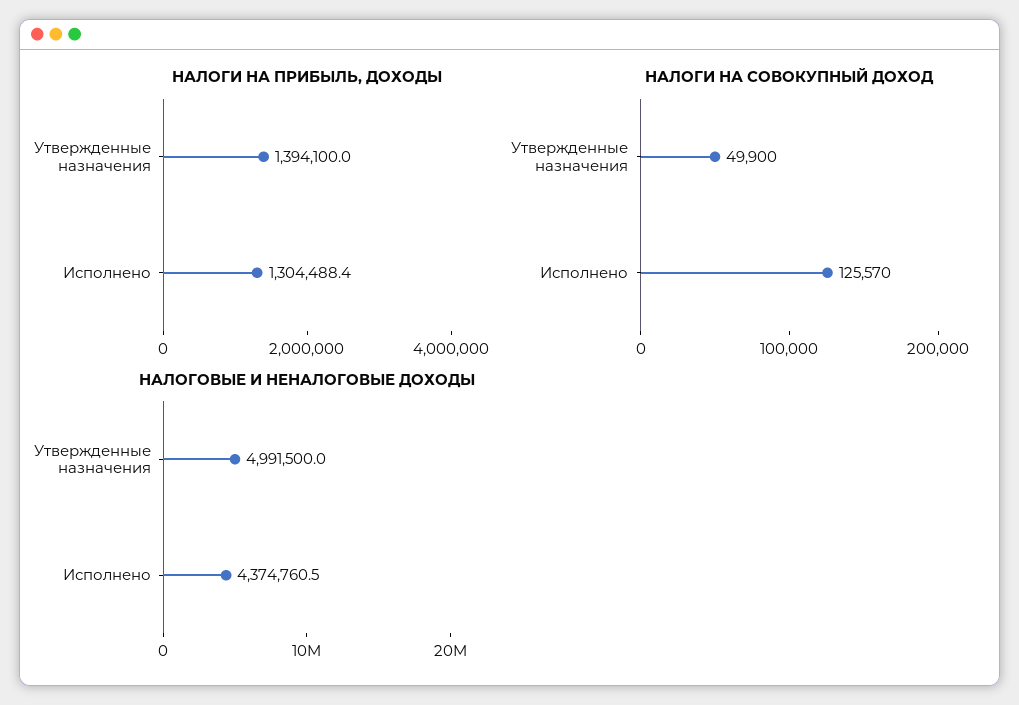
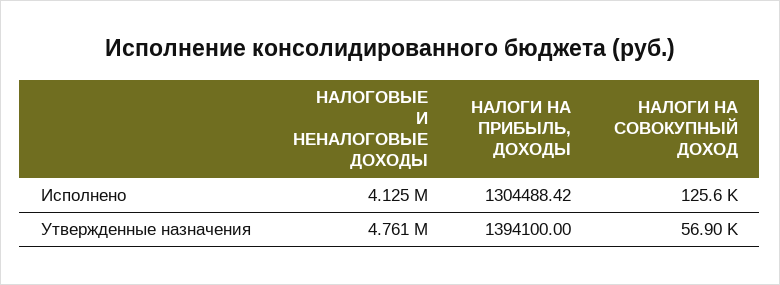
  {
    "НАЛОГИ НА ПРИБЫЛЬ, ДОХОДЫ": {
      "Утвержденные назначения": 1394100,
      "Исполнено": 1304488.42
    },
    "НАЛОГИ НА СОВОКУПНЫЙ ДОХОД": {
-     "Утвержденные назначения": 49900,
+     "Утвержденные назначения": 56900,
      "Исполнено": 125570
    },
    "НАЛОГОВЫЕ И НЕНАЛОГОВЫЕ ДОХОДЫ": {
-     "Утвержденные назначения": 4991500,
+     "Утвержденные назначения": 4761000,
-     "Исполнено": 4374760.5
+     "Исполнено": 4125000
    }
  }

